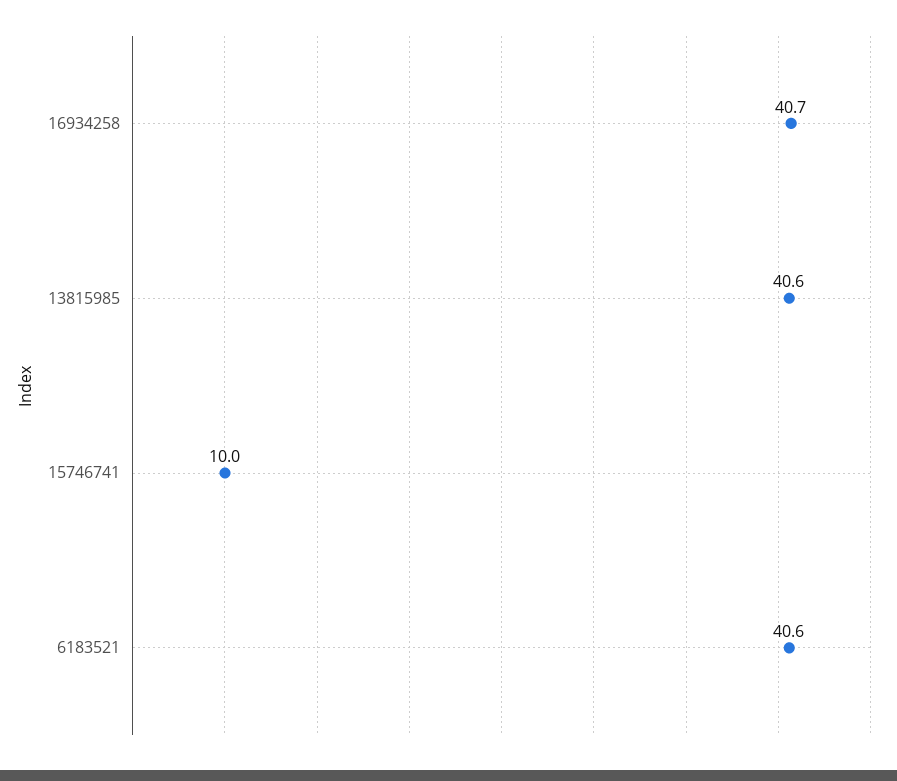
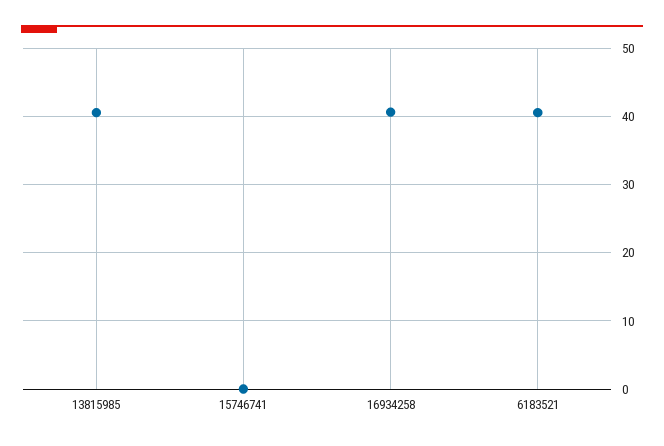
  {
    "16934258": 40.7,
    "13815985": 40.6,
-   "15746741": 10,
+   "15746741": 0,
    "6183521": 40.6
  }

